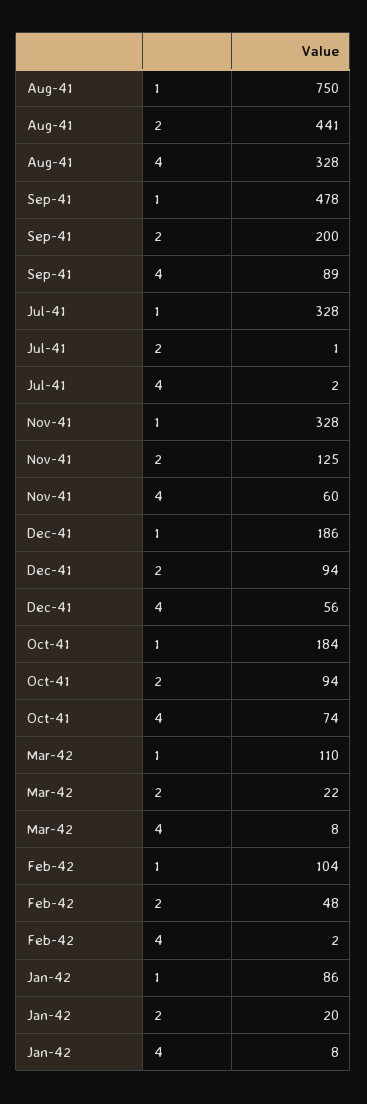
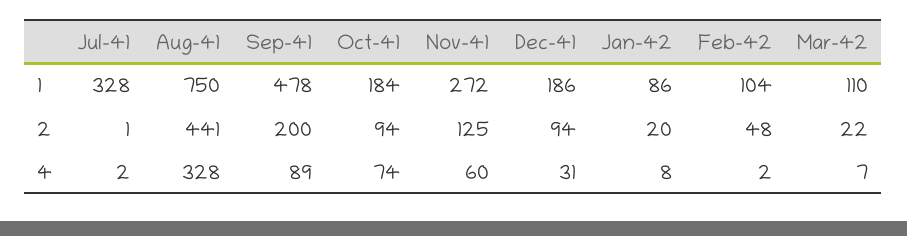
  {
    "Aug-41": {
      "1": 750,
      "2": 441,
      "4": 328
    },
    "Sep-41": {
      "1": 478,
      "2": 200,
      "4": 89
    },
    "Jul-41": {
      "1": 328,
      "2": 1,
      "4": 2
    },
    "Nov-41": {
-     "1": 328,
+     "1": 272,
      "2": 125,
      "4": 60
    },
    "Dec-41": {
      "1": 186,
      "2": 94,
-     "4": 56
+     "4": 31
    },
    "Oct-41": {
      "1": 184,
      "2": 94,
      "4": 74
    },
    "Mar-42": {
      "1": 110,
      "2": 22,
-     "4": 8
+     "4": 7
    },
    "Feb-42": {
      "1": 104,
      "2": 48,
      "4": 2
    },
    "Jan-42": {
      "1": 86,
      "2": 20,
      "4": 8
    }
  }

